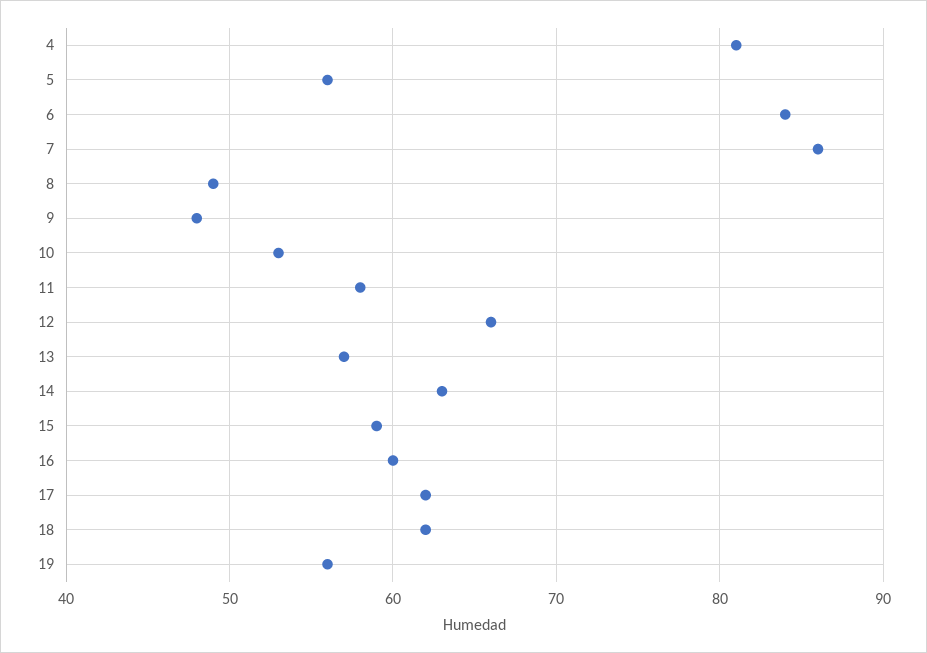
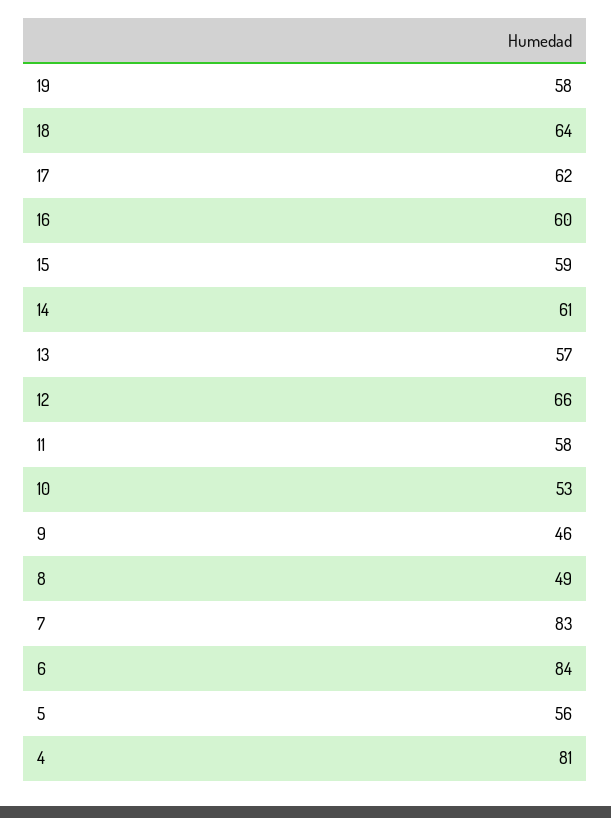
  {
    "4": 81,
    "5": 56,
    "6": 84,
-   "7": 86,
+   "7": 83,
    "8": 49,
-   "9": 48,
+   "9": 46,
    "10": 53,
    "11": 58,
    "12": 66,
    "13": 57,
-   "14": 63,
+   "14": 61,
    "15": 59,
    "16": 60,
    "17": 62,
-   "18": 62,
+   "18": 64,
-   "19": 56
+   "19": 58
  }

